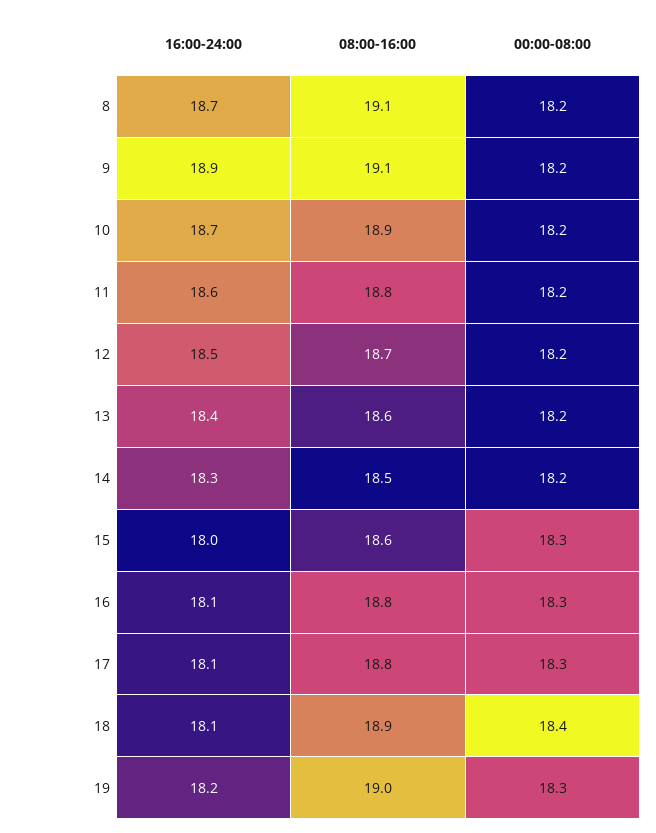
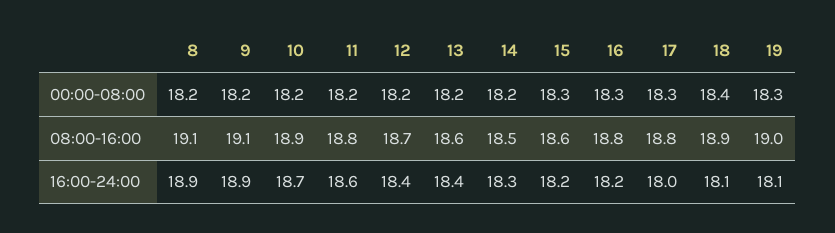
  {
    "16:00-24:00": {
-     "8": 18.7,
+     "8": 18.9,
      "9": 18.9,
      "10": 18.7,
      "11": 18.6,
-     "12": 18.5,
+     "12": 18.4,
      "13": 18.4,
      "14": 18.3,
-     "15": 18,
+     "15": 18.2,
-     "16": 18.1,
+     "16": 18.2,
-     "17": 18.1,
+     "17": 18,
      "18": 18.1,
-     "19": 18.2
+     "19": 18.1
    },
    "08:00-16:00": {
      "8": 19.1,
      "9": 19.1,
      "10": 18.9,
      "11": 18.8,
      "12": 18.7,
      "13": 18.6,
      "14": 18.5,
      "15": 18.6,
      "16": 18.8,
      "17": 18.8,
      "18": 18.9,
      "19": 19
    },
    "00:00-08:00": {
      "8": 18.2,
      "9": 18.2,
      "10": 18.2,
      "11": 18.2,
      "12": 18.2,
      "13": 18.2,
      "14": 18.2,
      "15": 18.3,
      "16": 18.3,
      "17": 18.3,
      "18": 18.4,
      "19": 18.3
    }
  }

